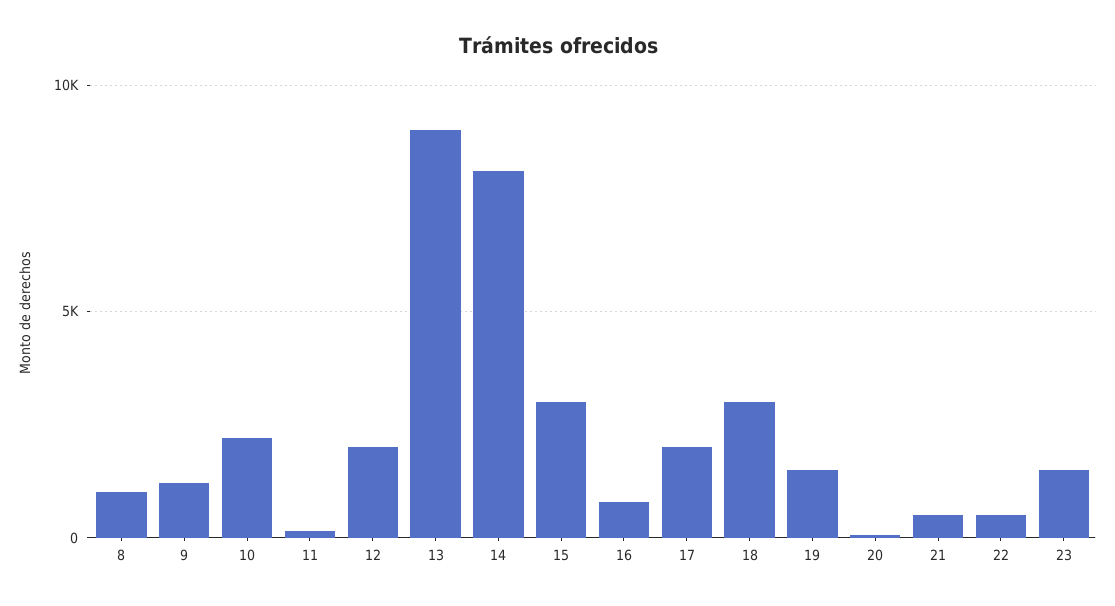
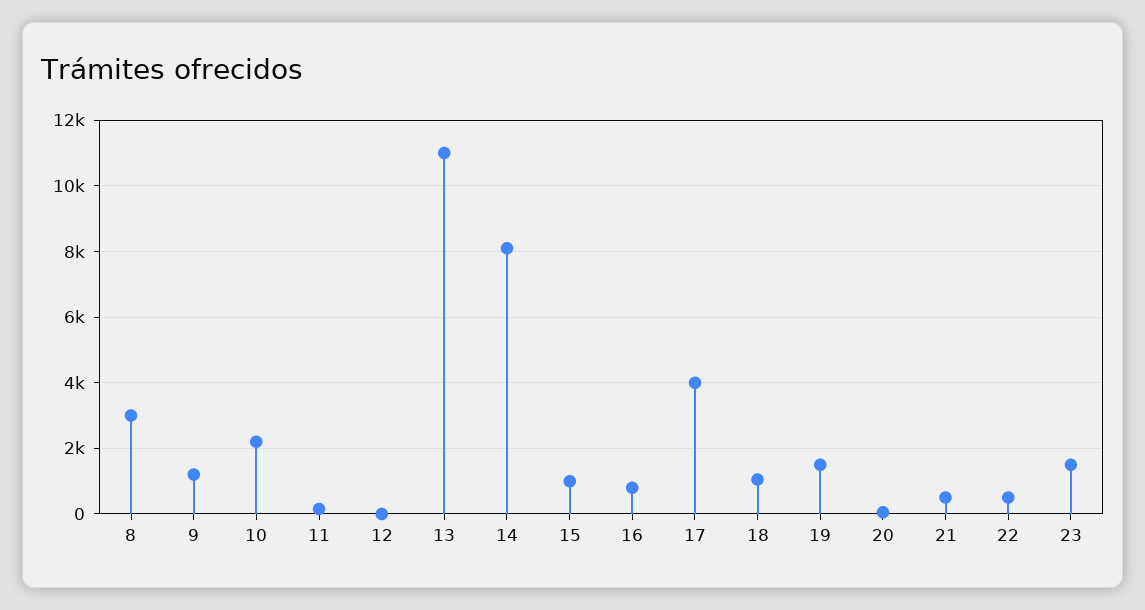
  {
-   "8": 1000,
+   "8": 3000,
    "9": 1200,
    "10": 2200,
    "11": 200,
-   "12": 2000,
+   "12": 0,
-   "13": 9000,
+   "13": 11000,
    "14": 8200,
-   "15": 3000,
+   "15": 1000,
    "16": 800,
-   "17": 2000,
+   "17": 4000,
-   "18": 3000,
+   "18": 1000,
    "19": 1600,
    "20": 0,
    "21": 600,
    "22": 600,
    "23": 1600
  }

